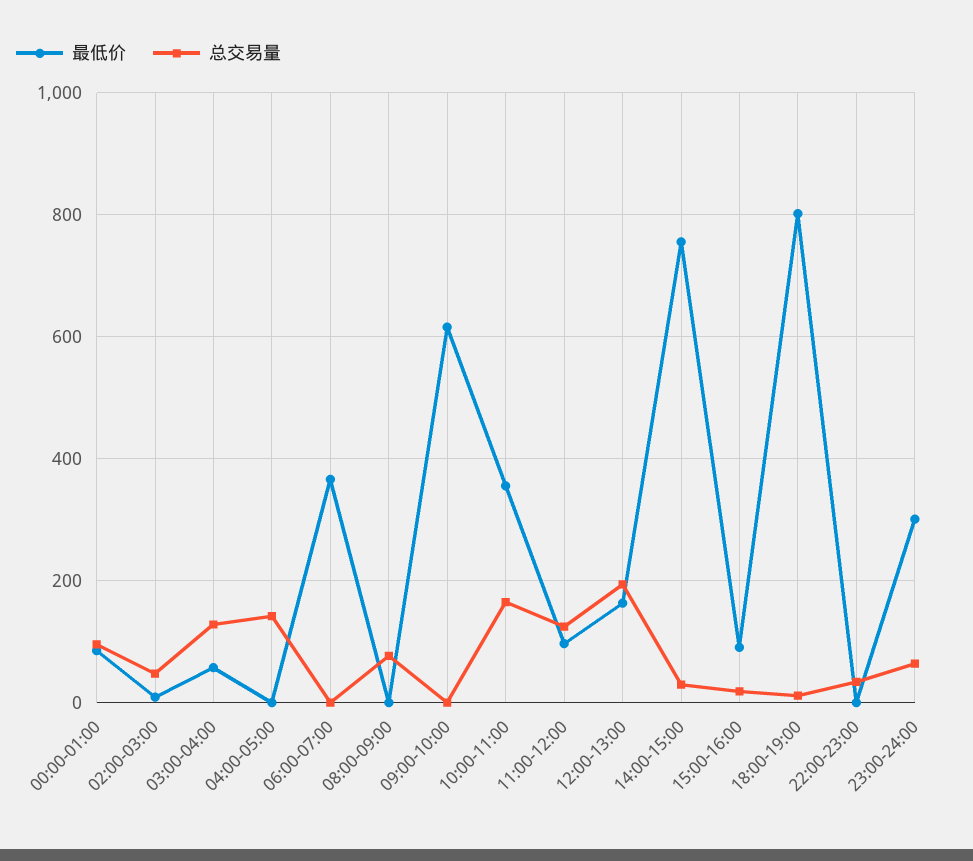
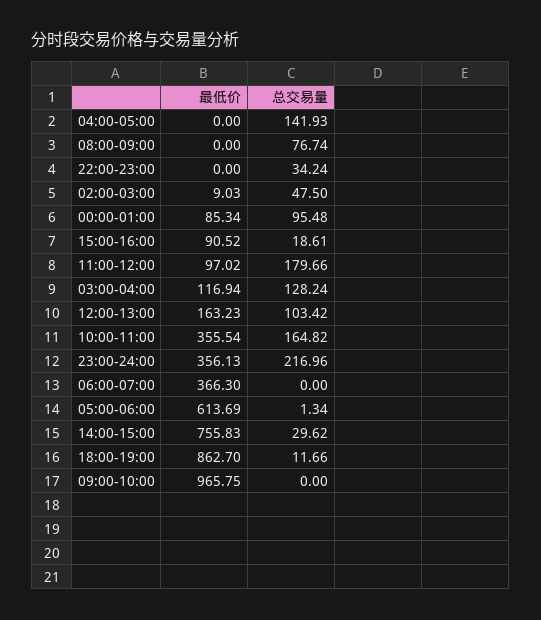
  {
    "最低价": {
      "00:00-01:00": 85.34,
      "02:00-03:00": 9.03,
-     "03:00-04:00": 60,
+     "03:00-04:00": 116.94,
      "04:00-05:00": 0,
      "06:00-07:00": 366.3,
      "08:00-09:00": 0,
-     "09:00-10:00": 620,
+     "09:00-10:00": 965.75,
      "10:00-11:00": 355.54,
      "11:00-12:00": 97.02,
      "12:00-13:00": 163.23,
      "14:00-15:00": 755.83,
      "15:00-16:00": 90.52,
-     "18:00-19:00": 800,
+     "18:00-19:00": 862.7,
      "22:00-23:00": 0,
-     "23:00-24:00": 300
+     "23:00-24:00": 356.13,
+     "05:00-06:00": 613.69
    },
    "总交易量": {
      "00:00-01:00": 95.48,
      "02:00-03:00": 47.5,
      "03:00-04:00": 128.24,
      "04:00-05:00": 141.93,
      "06:00-07:00": 0,
      "08:00-09:00": 76.74,
      "09:00-10:00": 0,
      "10:00-11:00": 164.82,
-     "11:00-12:00": 120,
+     "11:00-12:00": 179.66,
-     "12:00-13:00": 200,
+     "12:00-13:00": 103.42,
      "14:00-15:00": 29.62,
      "15:00-16:00": 18.61,
      "18:00-19:00": 11.66,
      "22:00-23:00": 34.24,
-     "23:00-24:00": 60
+     "23:00-24:00": 216.96,
+     "05:00-06:00": 1.34
    }
  }

